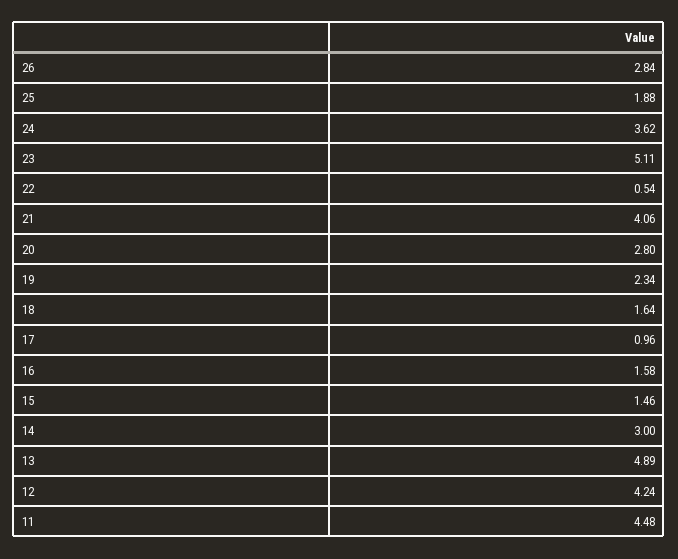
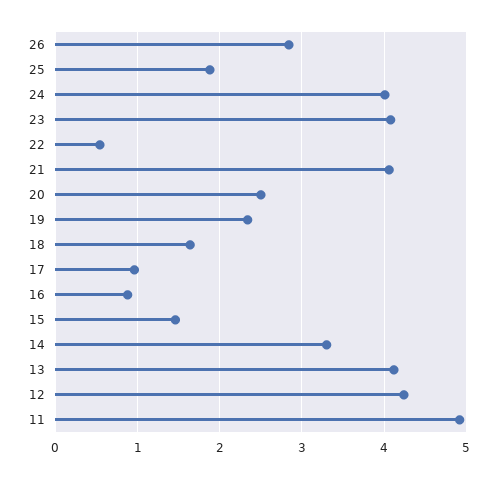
  {
    "26": 2.84,
    "25": 1.88,
-   "24": 3.62,
+   "24": 4,
-   "23": 5.11,
+   "23": 4.1,
    "22": 0.54,
    "21": 4.06,
-   "20": 2.8,
+   "20": 2.5,
    "19": 2.34,
    "18": 1.64,
    "17": 0.96,
-   "16": 1.58,
+   "16": 0.9,
    "15": 1.46,
-   "14": 3,
+   "14": 3.3,
-   "13": 4.89,
+   "13": 4.1,
    "12": 4.24,
-   "11": 4.48
+   "11": 4.9
  }

